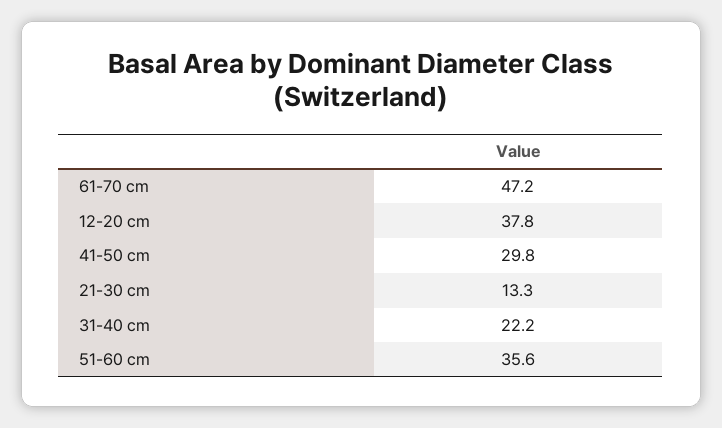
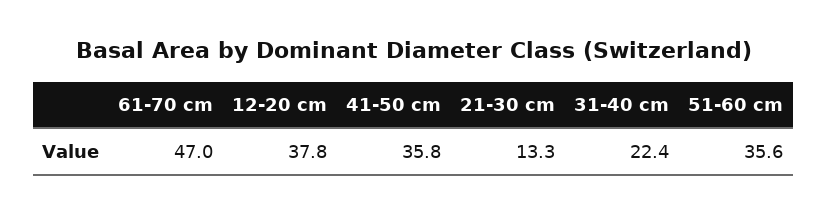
  {
-   "61-70 cm": 47.2,
+   "61-70 cm": 47,
    "12-20 cm": 37.8,
-   "41-50 cm": 29.8,
+   "41-50 cm": 35.8,
    "21-30 cm": 13.3,
-   "31-40 cm": 22.2,
+   "31-40 cm": 22.4,
    "51-60 cm": 35.6
  }

